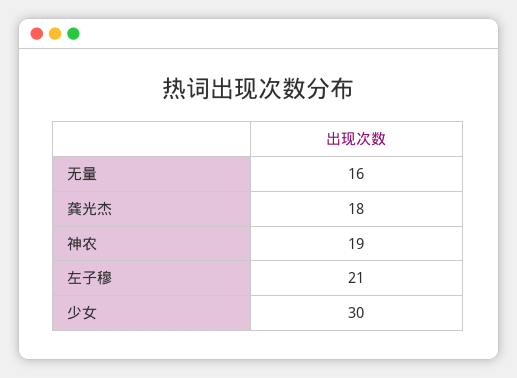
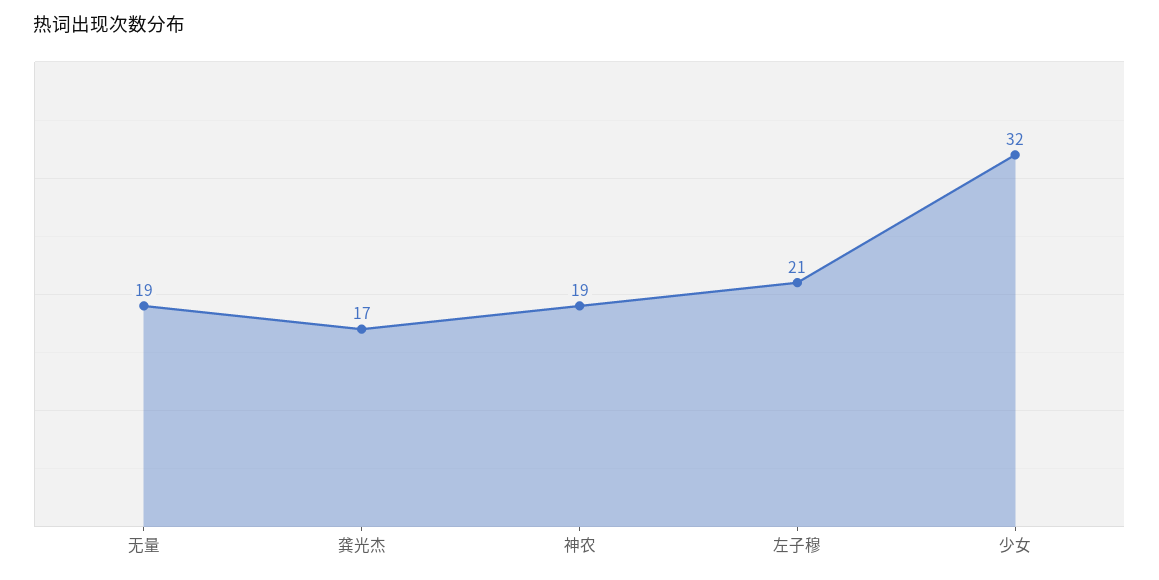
  {
-   "无量": 16,
+   "无量": 19,
-   "龚光杰": 18,
+   "龚光杰": 17,
    "神农": 19,
    "左子穆": 21,
-   "少女": 30
+   "少女": 32
  }

